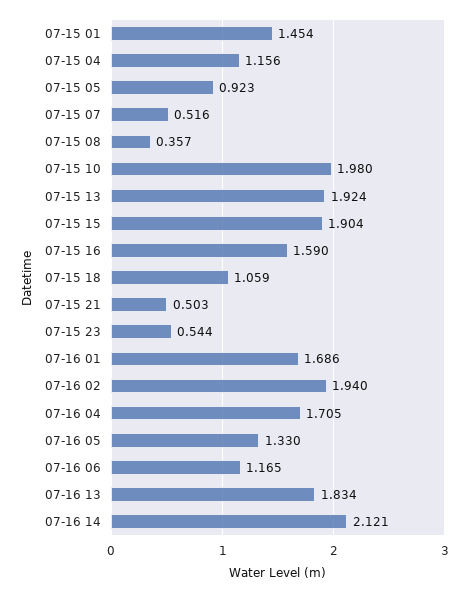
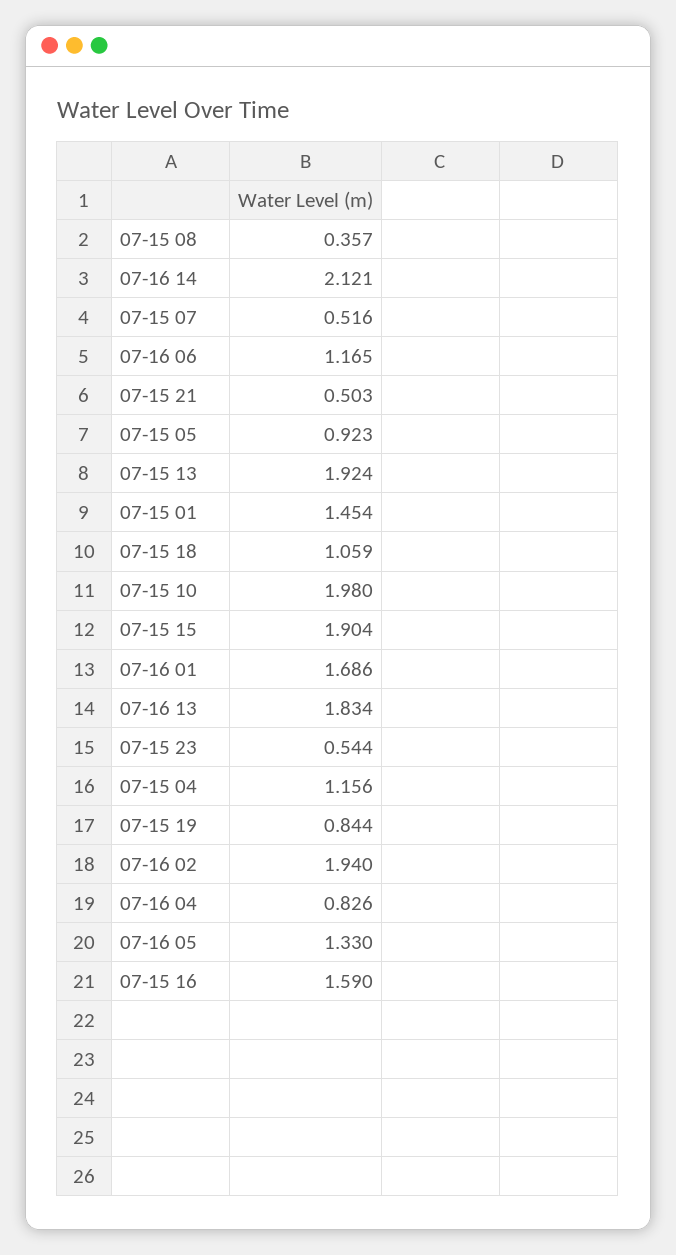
  {
    "07-15 01": 1.454,
    "07-15 04": 1.156,
    "07-15 05": 0.923,
    "07-15 07": 0.516,
    "07-15 08": 0.357,
    "07-15 10": 1.98,
    "07-15 13": 1.924,
    "07-15 15": 1.904,
    "07-15 16": 1.59,
    "07-15 18": 1.059,
    "07-15 21": 0.503,
    "07-15 23": 0.544,
    "07-16 01": 1.686,
    "07-16 02": 1.94,
-   "07-16 04": 1.705,
+   "07-16 04": 0.826,
    "07-16 05": 1.33,
    "07-16 06": 1.165,
    "07-16 13": 1.834,
-   "07-16 14": 2.121
+   "07-16 14": 2.121,
+   "07-15 19": 0.844
  }

